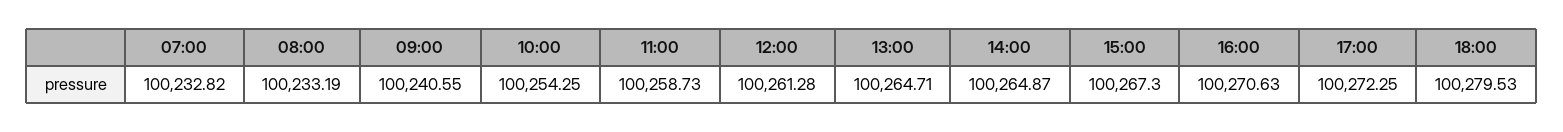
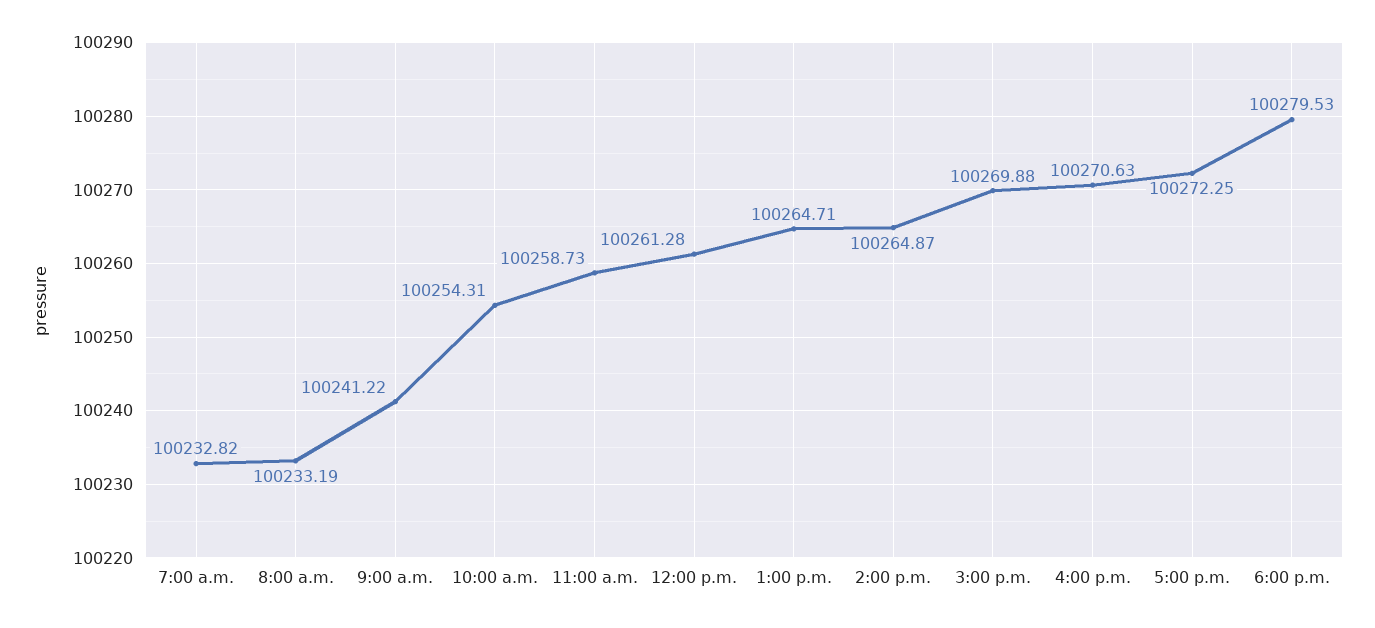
  {
    "07:00": 100232.82,
    "08:00": 100233.19,
-   "09:00": 100240.55,
+   "09:00": 100241.22,
-   "10:00": 100254.25,
+   "10:00": 100254.31,
    "11:00": 100258.73,
    "12:00": 100261.28,
    "13:00": 100264.71,
    "14:00": 100264.87,
-   "15:00": 100267.3,
+   "15:00": 100269.88,
    "16:00": 100270.63,
    "17:00": 100272.25,
    "18:00": 100279.53
  }

